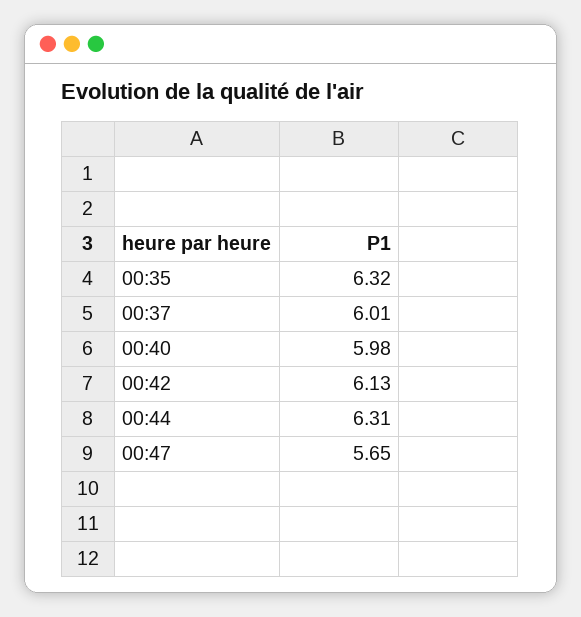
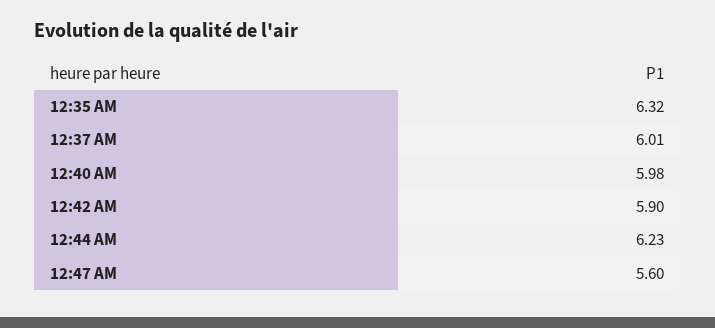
  {
    "00:35": 6.32,
    "00:37": 6.01,
    "00:40": 5.98,
-   "00:42": 6.13,
+   "00:42": 5.9,
-   "00:44": 6.31,
+   "00:44": 6.23,
-   "00:47": 5.65
+   "00:47": 5.6
  }

